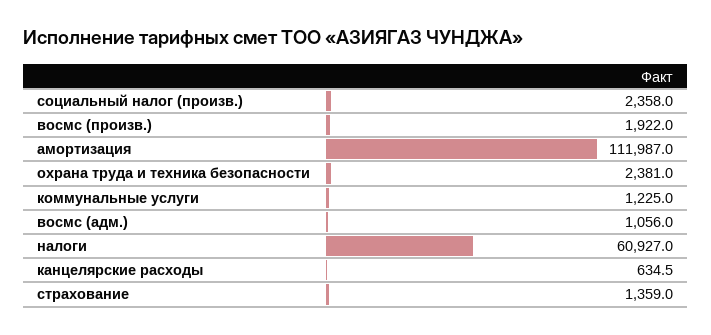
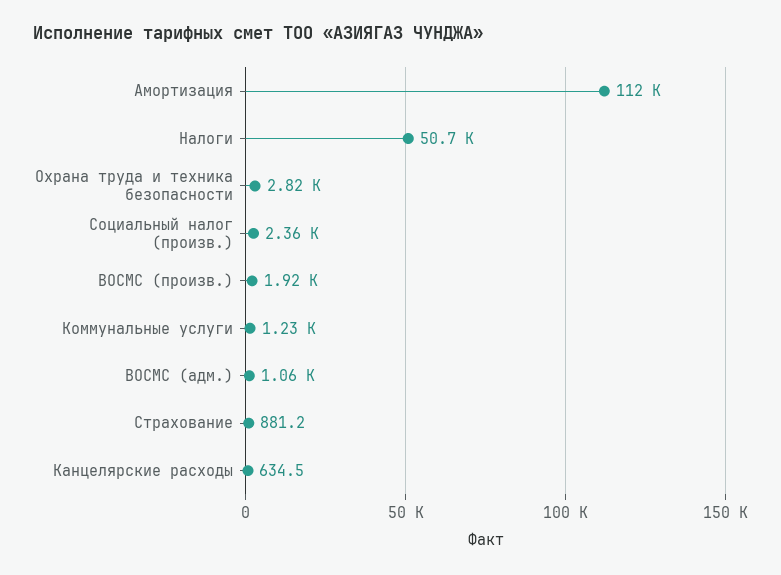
  {
    "социальный налог (произв.)": 2358,
    "восмс (произв.)": 1922,
    "амортизация": 111987,
-   "охрана труда и техника безопасности": 2381,
+   "охрана труда и техника безопасности": 2820,
    "коммунальные услуги": 1225,
    "восмс (адм.)": 1056,
-   "налоги": 60927,
+   "налоги": 50700,
    "канцелярские расходы": 634.5,
-   "страхование": 1359
+   "страхование": 881.2
  }

